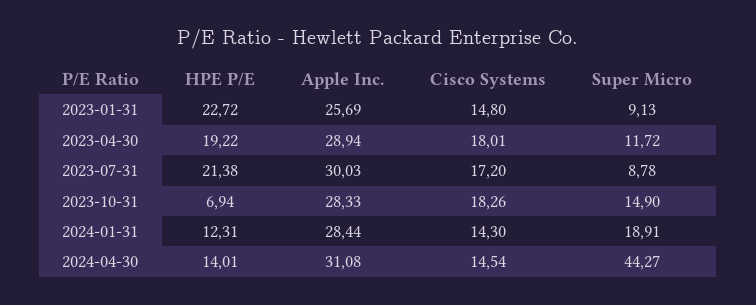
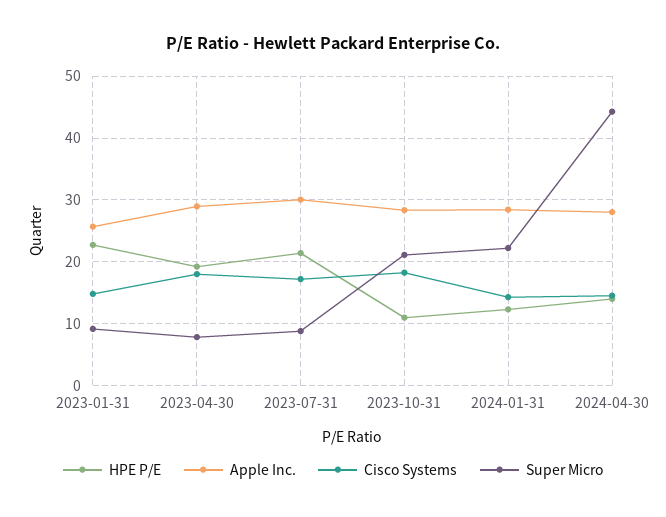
  {
    "HPE P/E": {
      "2023-01-31": 22.72,
      "2023-04-30": 19.22,
      "2023-07-31": 21.38,
-     "2023-10-31": 6.94,
+     "2023-10-31": 11,
      "2024-01-31": 12.31,
      "2024-04-30": 14.01
    },
    "Apple Inc.": {
      "2023-01-31": 25.69,
      "2023-04-30": 28.94,
      "2023-07-31": 30.03,
      "2023-10-31": 28.33,
      "2024-01-31": 28.44,
-     "2024-04-30": 31.08
+     "2024-04-30": 28
    },
    "Cisco Systems": {
      "2023-01-31": 14.8,
      "2023-04-30": 18.01,
      "2023-07-31": 17.2,
      "2023-10-31": 18.26,
      "2024-01-31": 14.3,
      "2024-04-30": 14.54
    },
    "Super Micro": {
      "2023-01-31": 9.13,
-     "2023-04-30": 11.72,
+     "2023-04-30": 8,
      "2023-07-31": 8.78,
-     "2023-10-31": 14.9,
+     "2023-10-31": 21,
-     "2024-01-31": 18.91,
+     "2024-01-31": 22,
      "2024-04-30": 44.27
    }
  }

